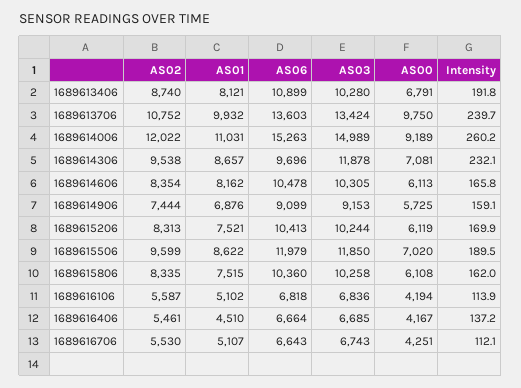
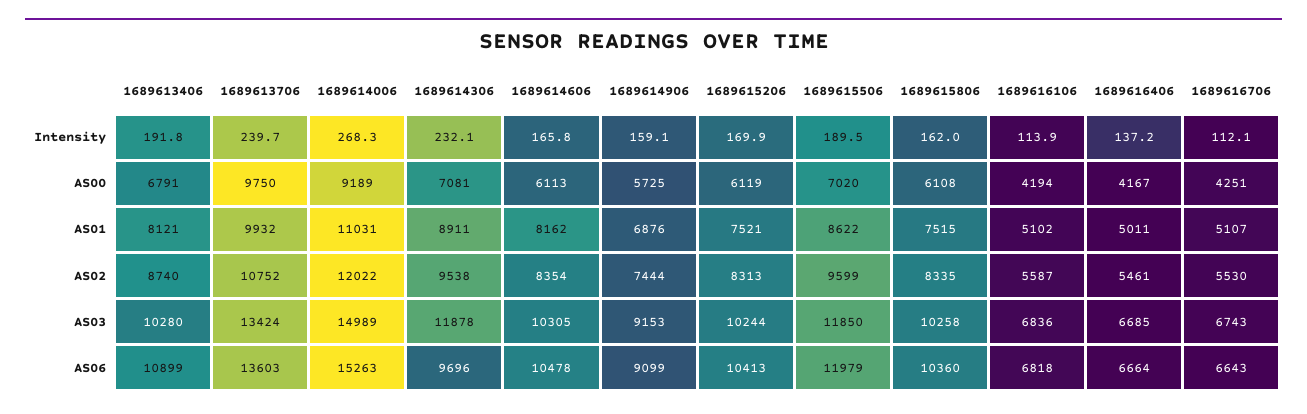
  {
    "AS02": {
      "1689613406": 8740,
      "1689613706": 10752,
      "1689614006": 12022,
      "1689614306": 9538,
      "1689614606": 8354,
      "1689614906": 7444,
      "1689615206": 8313,
      "1689615506": 9599,
      "1689615806": 8335,
      "1689616106": 5587,
      "1689616406": 5461,
      "1689616706": 5530
    },
    "AS01": {
      "1689613406": 8121,
      "1689613706": 9932,
      "1689614006": 11031,
-     "1689614306": 8657,
+     "1689614306": 8911,
      "1689614606": 8162,
      "1689614906": 6876,
      "1689615206": 7521,
      "1689615506": 8622,
      "1689615806": 7515,
      "1689616106": 5102,
-     "1689616406": 4510,
+     "1689616406": 5011,
      "1689616706": 5107
    },
    "AS06": {
      "1689613406": 10899,
      "1689613706": 13603,
      "1689614006": 15263,
      "1689614306": 9696,
      "1689614606": 10478,
      "1689614906": 9099,
      "1689615206": 10413,
      "1689615506": 11979,
      "1689615806": 10360,
      "1689616106": 6818,
      "1689616406": 6664,
      "1689616706": 6643
    },
    "AS03": {
      "1689613406": 10280,
      "1689613706": 13424,
      "1689614006": 14989,
      "1689614306": 11878,
      "1689614606": 10305,
      "1689614906": 9153,
      "1689615206": 10244,
      "1689615506": 11850,
      "1689615806": 10258,
      "1689616106": 6836,
      "1689616406": 6685,
      "1689616706": 6743
    },
    "AS00": {
      "1689613406": 6791,
      "1689613706": 9750,
      "1689614006": 9189,
      "1689614306": 7081,
      "1689614606": 6113,
      "1689614906": 5725,
      "1689615206": 6119,
      "1689615506": 7020,
      "1689615806": 6108,
      "1689616106": 4194,
      "1689616406": 4167,
      "1689616706": 4251
    },
    "Intensity": {
      "1689613406": 191.8,
      "1689613706": 239.7,
-     "1689614006": 260.2,
+     "1689614006": 268.3,
      "1689614306": 232.1,
      "1689614606": 165.8,
      "1689614906": 159.1,
      "1689615206": 169.9,
      "1689615506": 189.5,
      "1689615806": 162,
      "1689616106": 113.9,
      "1689616406": 137.2,
      "1689616706": 112.1
    }
  }

